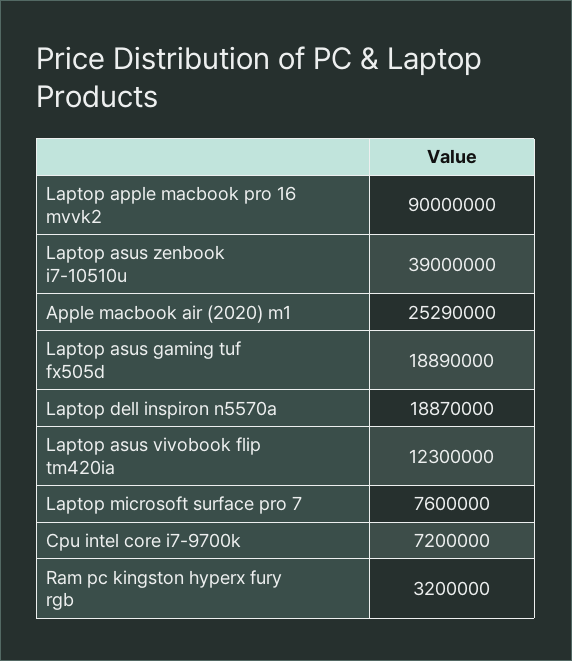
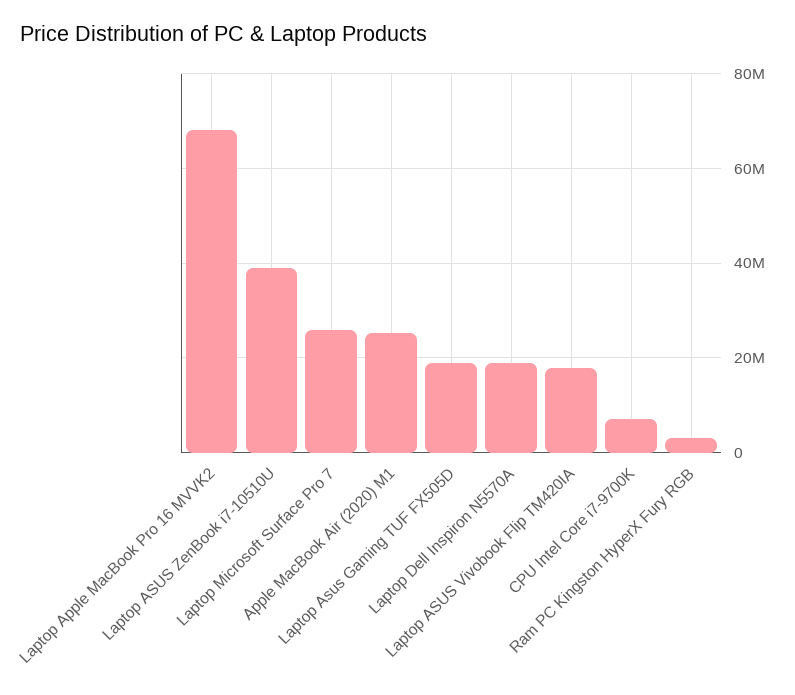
  {
-   "Laptop apple macbook pro 16 mvvk2": 90000000,
+   "Laptop apple macbook pro 16 mvvk2": 68000000,
    "Laptop asus zenbook i7-10510u": 39000000,
    "Apple macbook air (2020) m1": 25290000,
    "Laptop asus gaming tuf fx505d": 18890000,
    "Laptop dell inspiron n5570a": 18870000,
-   "Laptop asus vivobook flip tm420ia": 12300000,
+   "Laptop asus vivobook flip tm420ia": 18000000,
-   "Laptop microsoft surface pro 7": 7600000,
+   "Laptop microsoft surface pro 7": 26000000,
    "Cpu intel core i7-9700k": 7200000,
    "Ram pc kingston hyperx fury rgb": 3200000
  }

